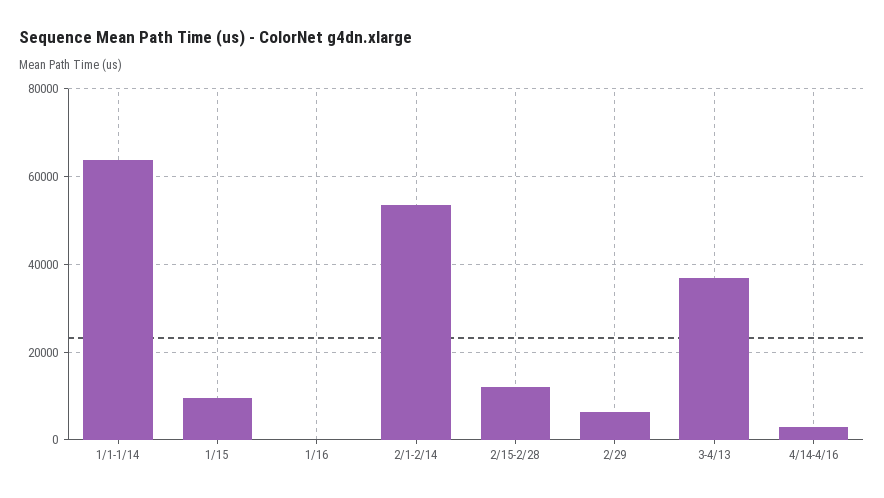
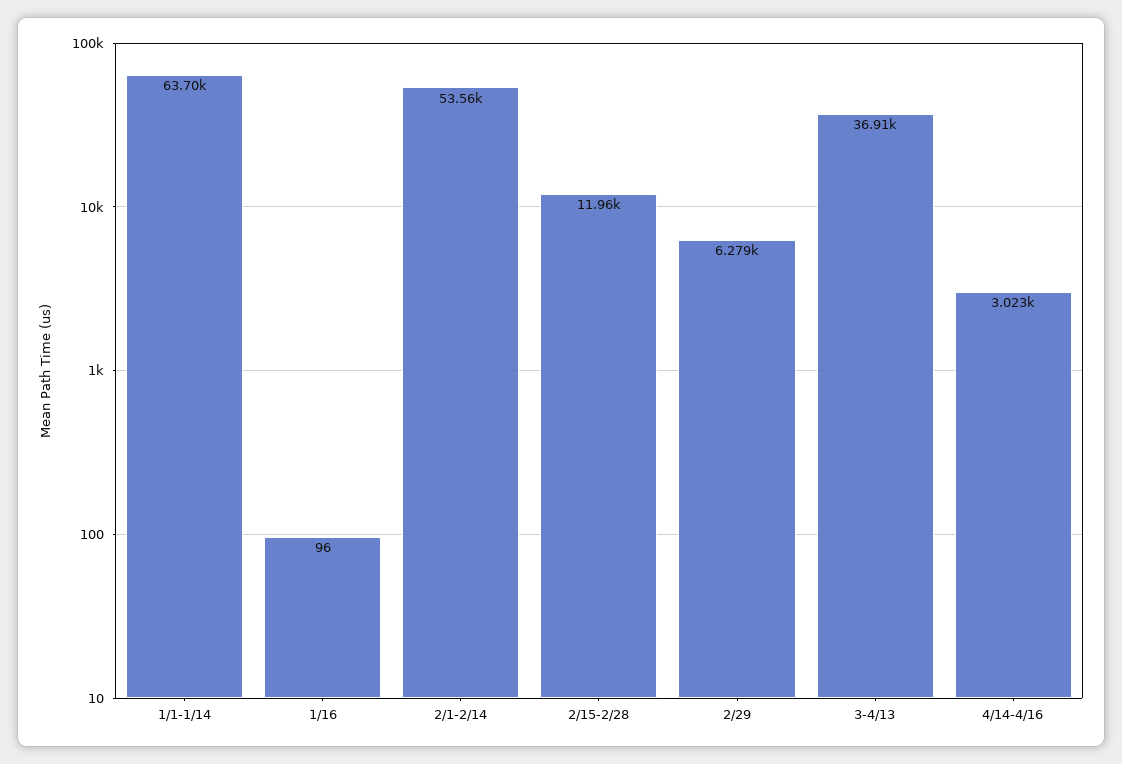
  {
    "1/1-1/14": 63700,
-   "1/15": 10000,
    "1/16": 96,
    "2/1-2/14": 53560,
    "2/15-2/28": 11960,
    "2/29": 6279,
    "3-4/13": 36910,
    "4/14-4/16": 3023
  }

